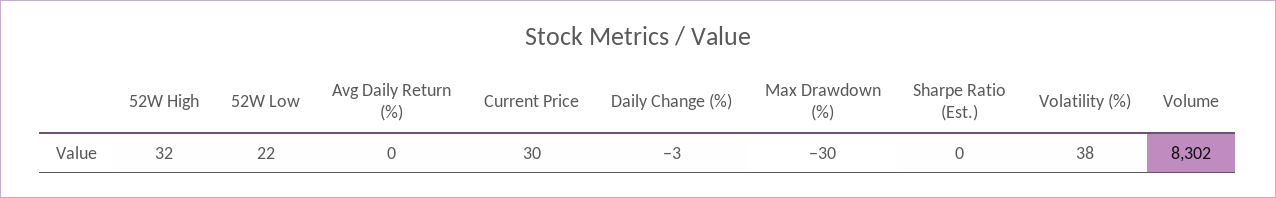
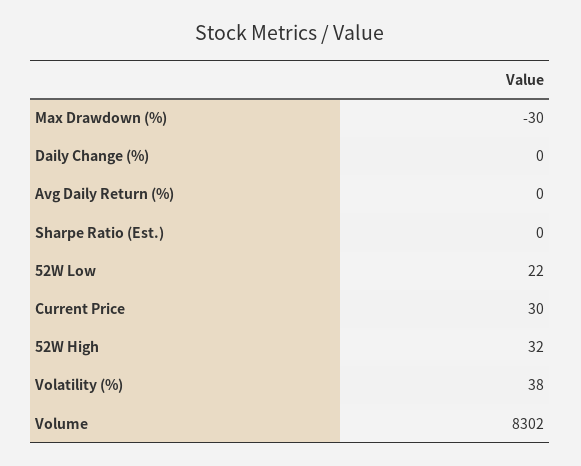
  {
    "52W High": 32,
    "52W Low": 22,
    "Avg Daily Return (%)": 0,
    "Current Price": 30,
-   "Daily Change (%)": -3,
+   "Daily Change (%)": 0,
    "Max Drawdown (%)": -30,
    "Sharpe Ratio (Est.)": 0,
    "Volatility (%)": 38,
    "Volume": 8302
  }

